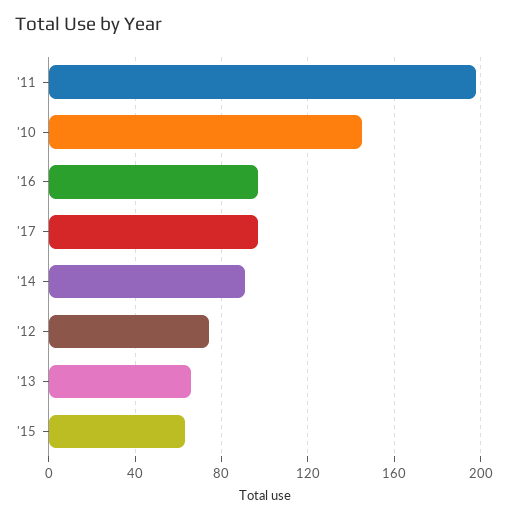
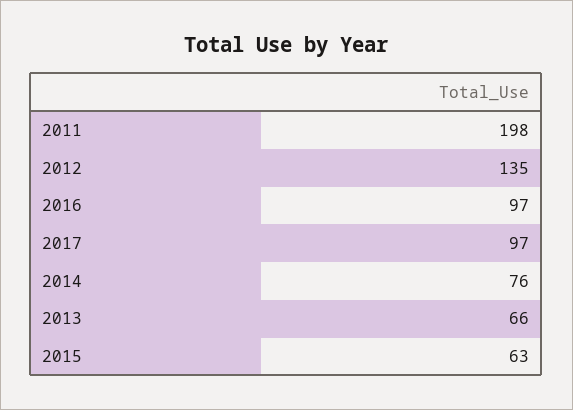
  {
    "'11": 198,
-   "'10": 145,
    "'16": 97,
    "'17": 97,
-   "'14": 90,
+   "'14": 76,
-   "'12": 75,
+   "'12": 135,
    "'13": 66,
    "'15": 63
  }

